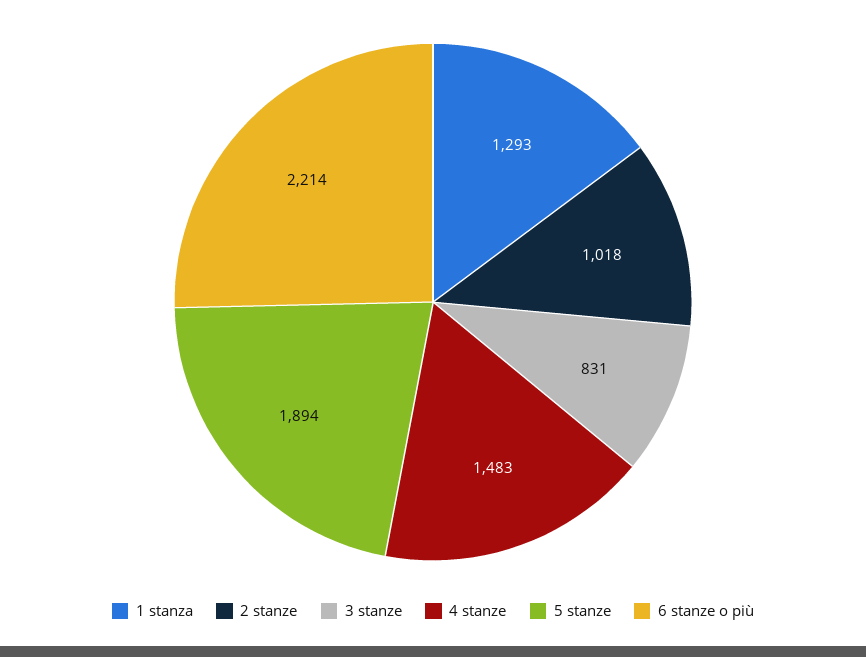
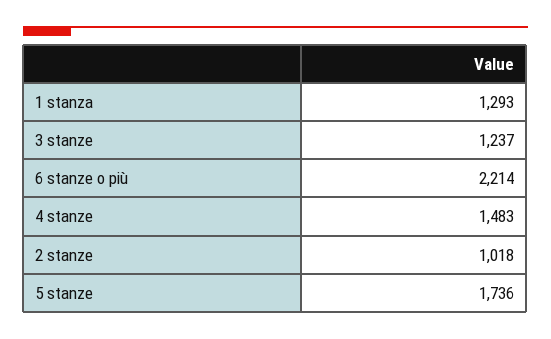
  {
    "1 stanza": 1293,
    "2 stanze": 1018,
-   "3 stanze": 831,
+   "3 stanze": 1237,
    "4 stanze": 1483,
-   "5 stanze": 1894,
+   "5 stanze": 1736,
    "6 stanze o più": 2214
  }

